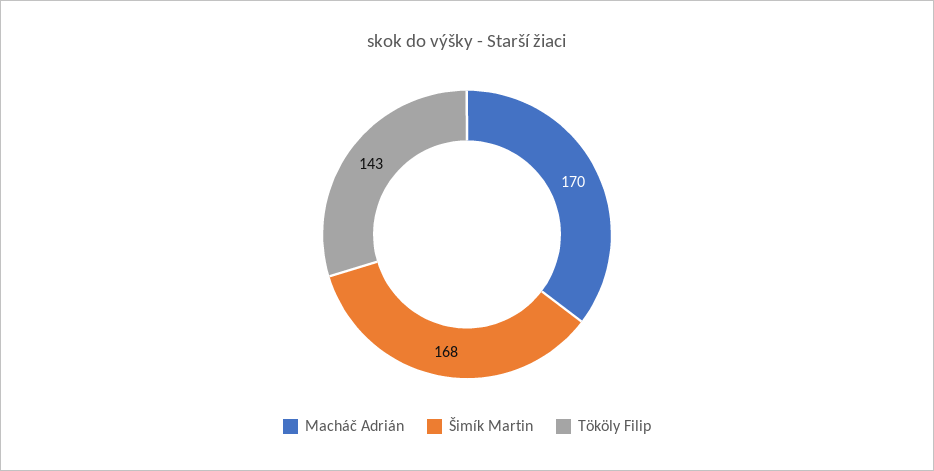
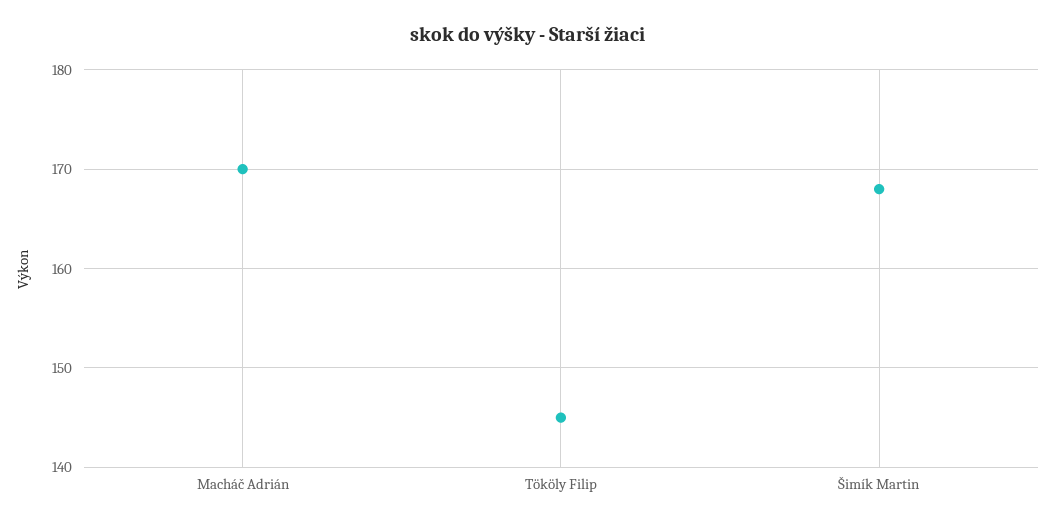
  {
    "Macháč Adrián": 170,
    "Šimík Martin": 168,
-   "Tököly Filip": 143
+   "Tököly Filip": 145
  }

